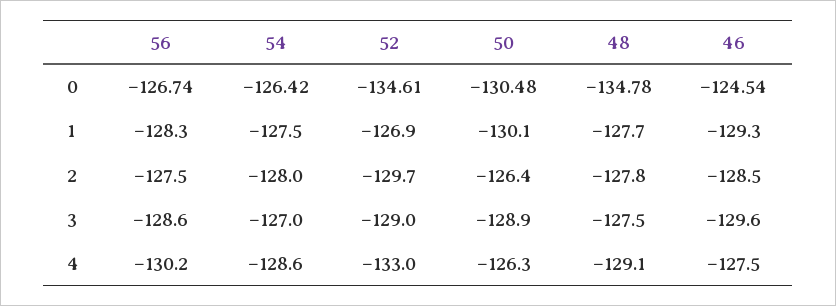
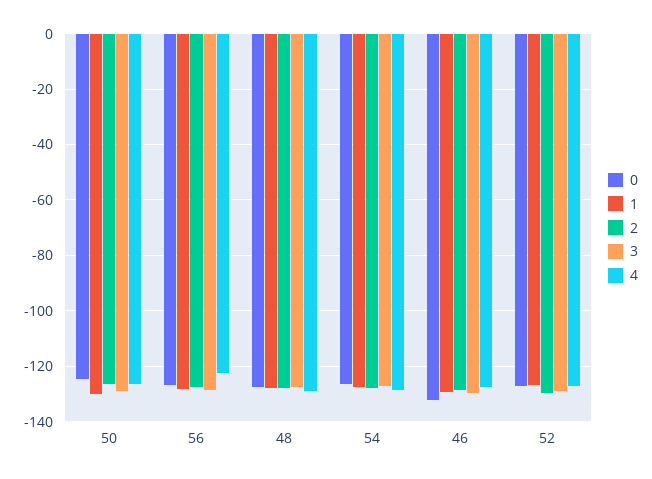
  {
    "0": {
      "56": -126.74,
      "54": -126.42,
-     "52": -134.61,
+     "52": -127.5,
-     "50": -130.48,
+     "50": -125,
-     "48": -134.78,
+     "48": -127.5,
-     "46": -124.54
+     "46": -132.5
    },
    "1": {
      "56": -128.3,
      "54": -127.5,
      "52": -126.9,
      "50": -130.1,
      "48": -127.7,
      "46": -129.3
    },
    "2": {
      "56": -127.5,
      "54": -128,
      "52": -129.7,
      "50": -126.4,
      "48": -127.8,
      "46": -128.5
    },
    "3": {
      "56": -128.6,
      "54": -127,
      "52": -129,
      "50": -128.9,
      "48": -127.5,
      "46": -129.6
    },
    "4": {
-     "56": -130.2,
+     "56": -122.5,
      "54": -128.6,
-     "52": -133,
+     "52": -127.5,
      "50": -126.3,
      "48": -129.1,
      "46": -127.5
    }
  }

